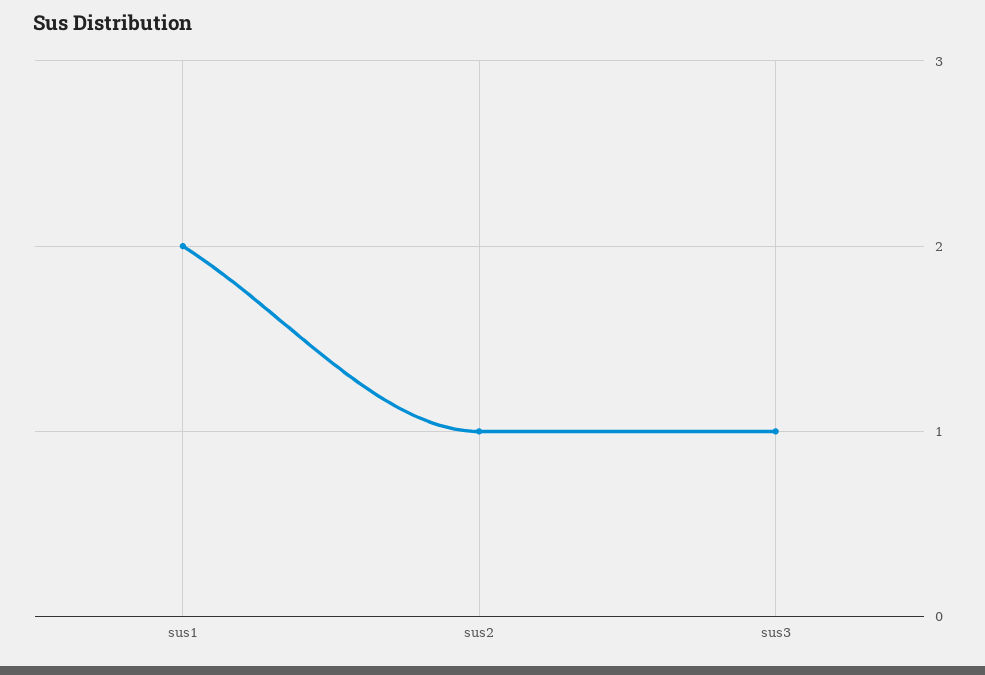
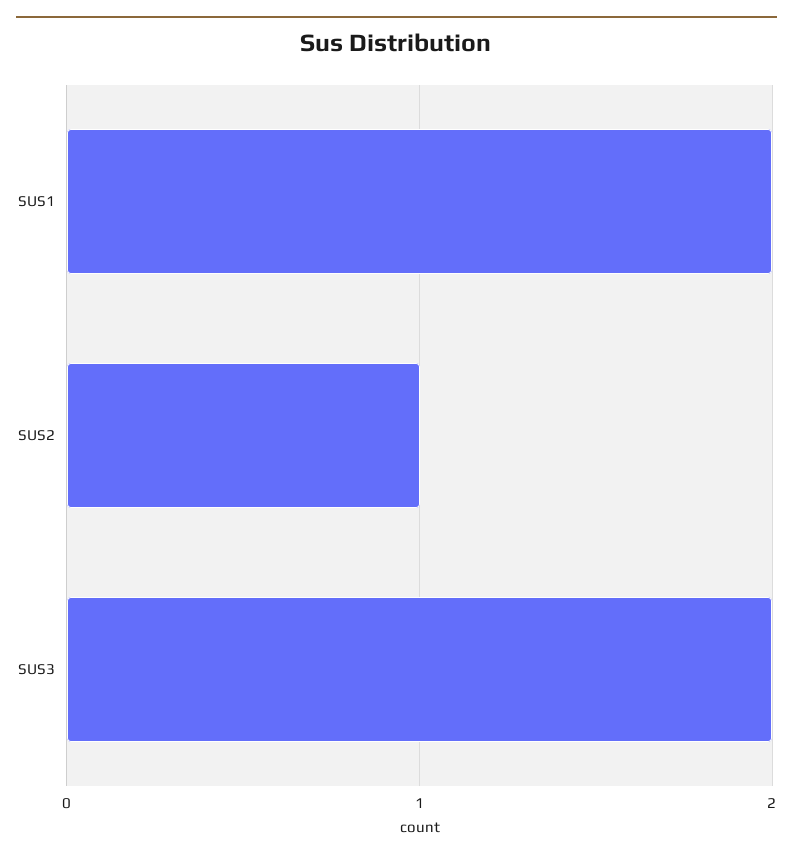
  {
    "sus1": 2,
    "sus2": 1,
-   "sus3": 1
+   "sus3": 2
  }

